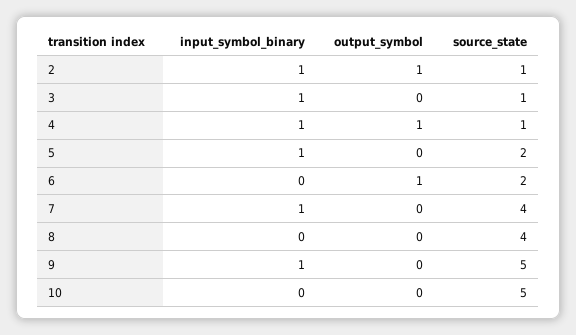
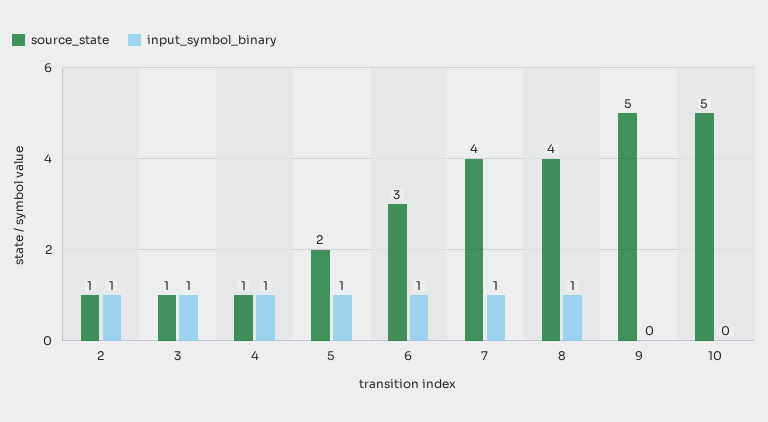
  {
    "input_symbol_binary": {
      "2": 1,
      "3": 1,
      "4": 1,
      "5": 1,
-     "6": 0,
+     "6": 1,
      "7": 1,
-     "8": 0,
+     "8": 1,
-     "9": 1,
+     "9": 0,
      "10": 0
    },
-   "output_symbol": {
-     "2": 1,
-     "3": 0,
-     "4": 1,
-     "5": 0,
-     "6": 1,
-     "7": 0,
-     "8": 0,
-     "9": 0,
-     "10": 0
-   },
    "source_state": {
      "2": 1,
      "3": 1,
      "4": 1,
      "5": 2,
-     "6": 2,
+     "6": 3,
      "7": 4,
      "8": 4,
      "9": 5,
      "10": 5
    }
  }

